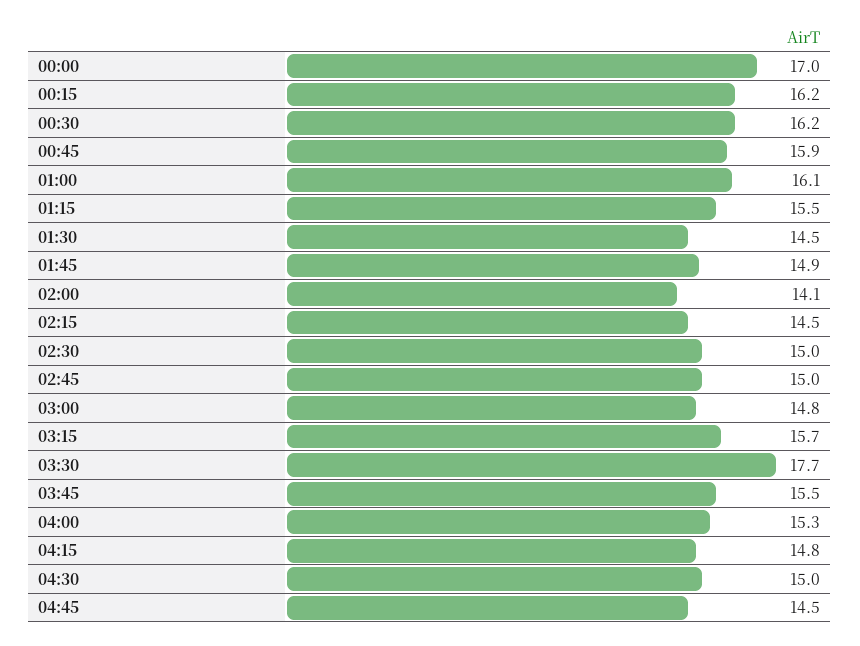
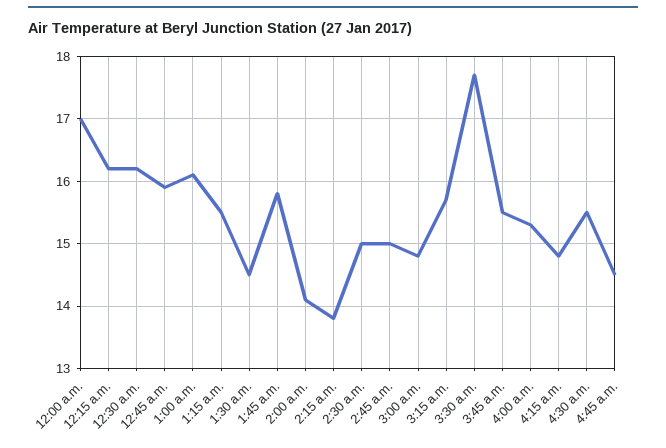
  {
    "00:00": 17,
    "00:15": 16.2,
    "00:30": 16.2,
    "00:45": 15.9,
    "01:00": 16.1,
    "01:15": 15.5,
    "01:30": 14.5,
-   "01:45": 14.9,
+   "01:45": 15.8,
    "02:00": 14.1,
-   "02:15": 14.5,
+   "02:15": 13.8,
    "02:30": 15,
    "02:45": 15,
    "03:00": 14.8,
    "03:15": 15.7,
    "03:30": 17.7,
    "03:45": 15.5,
    "04:00": 15.3,
    "04:15": 14.8,
-   "04:30": 15,
+   "04:30": 15.5,
    "04:45": 14.5
  }

